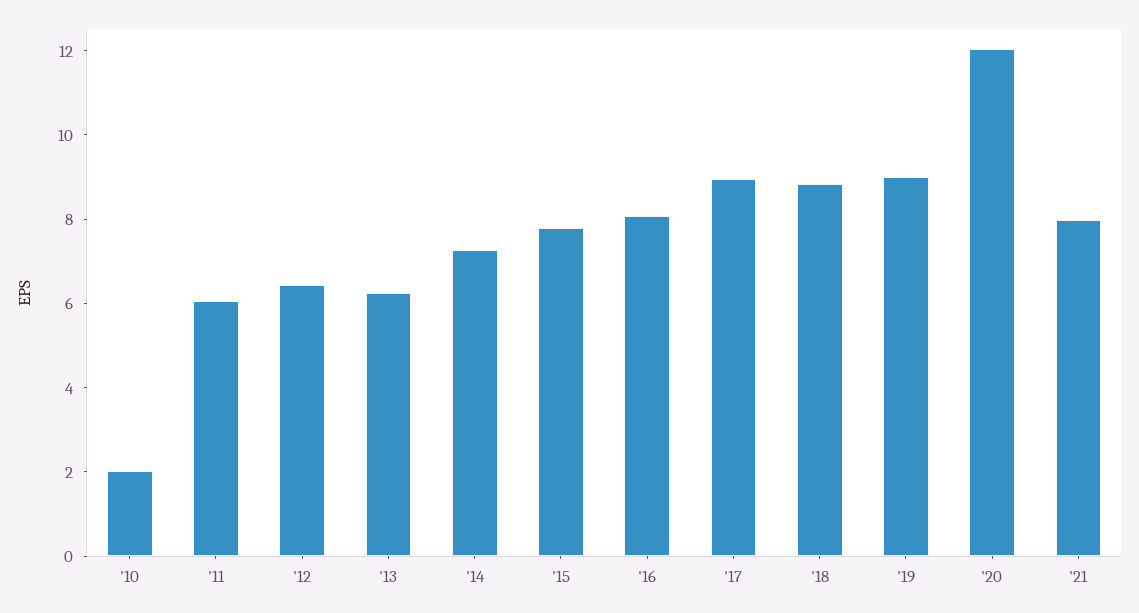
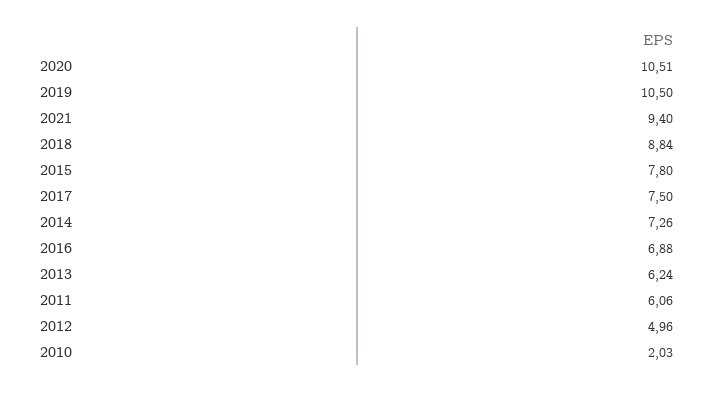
  {
    "'10": 2.03,
    "'11": 6.06,
-   "'12": 6.5,
+   "'12": 4.96,
    "'13": 6.24,
    "'14": 7.26,
    "'15": 7.8,
-   "'16": 8,
+   "'16": 6.88,
-   "'17": 9,
+   "'17": 7.5,
    "'18": 8.84,
-   "'19": 9,
+   "'19": 10.5,
-   "'20": 12,
+   "'20": 10.51,
-   "'21": 8
+   "'21": 9.4
  }

